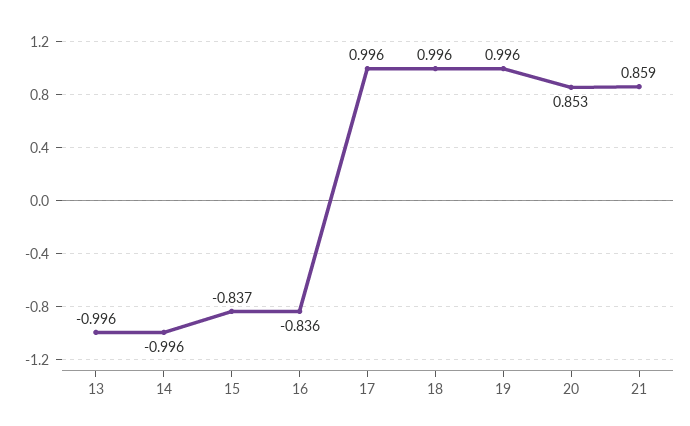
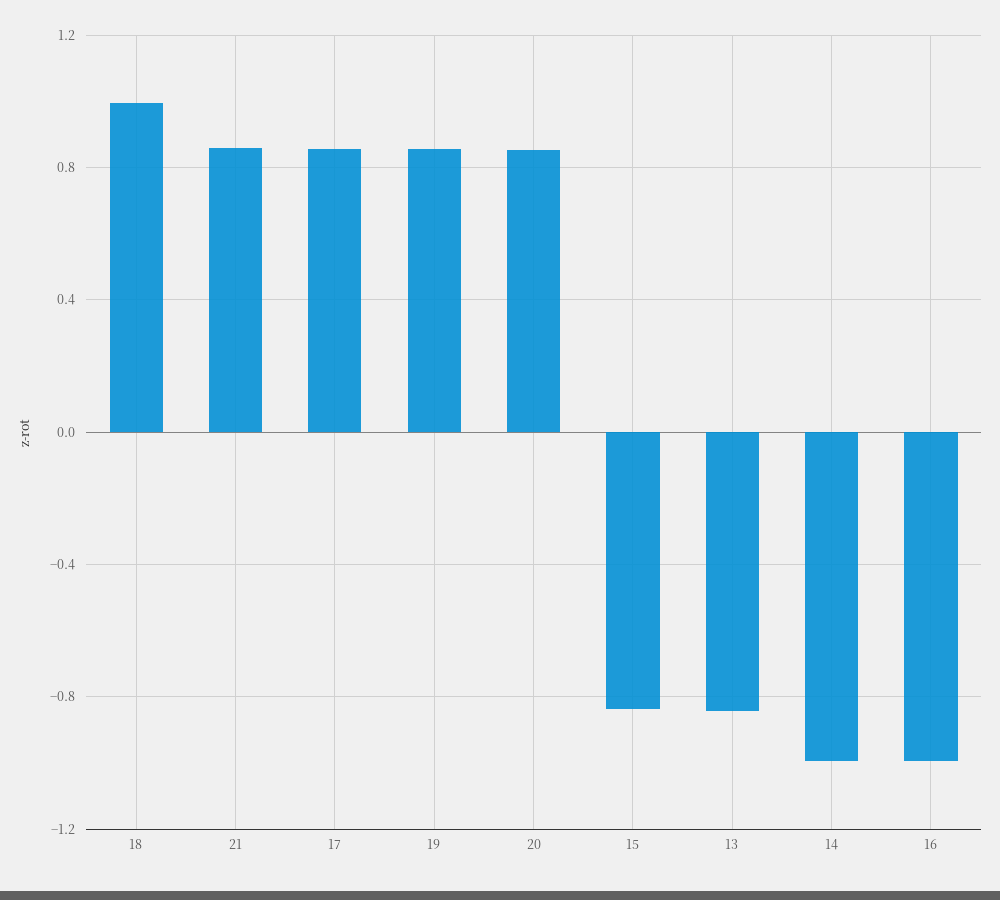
  {
-   "13": -0.996,
+   "13": -0.85,
    "14": -0.996,
    "15": -0.837,
-   "16": -0.836,
+   "16": -1,
-   "17": 0.996,
+   "17": 0.85,
    "18": 0.996,
-   "19": 0.996,
+   "19": 0.85,
    "20": 0.853,
    "21": 0.859
  }

